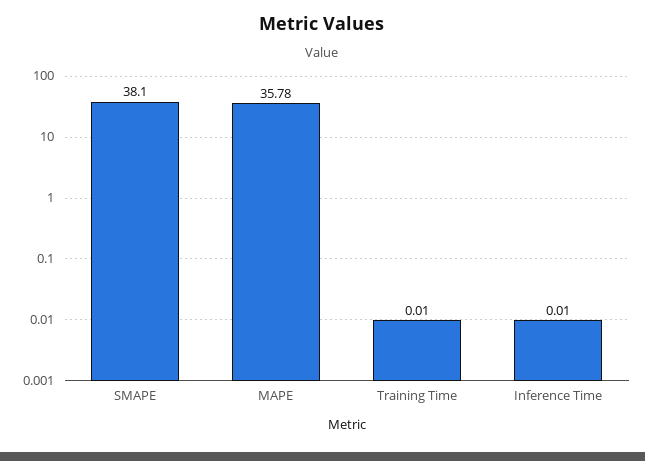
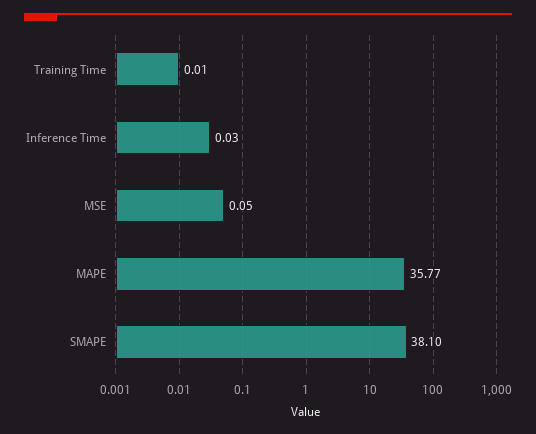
  {
    "SMAPE": 38.1,
-   "MAPE": 35.78,
+   "MAPE": 35.77,
    "Training Time": 0.01,
-   "Inference Time": 0.01
+   "Inference Time": 0.03,
+   "MSE": 0.05
  }

